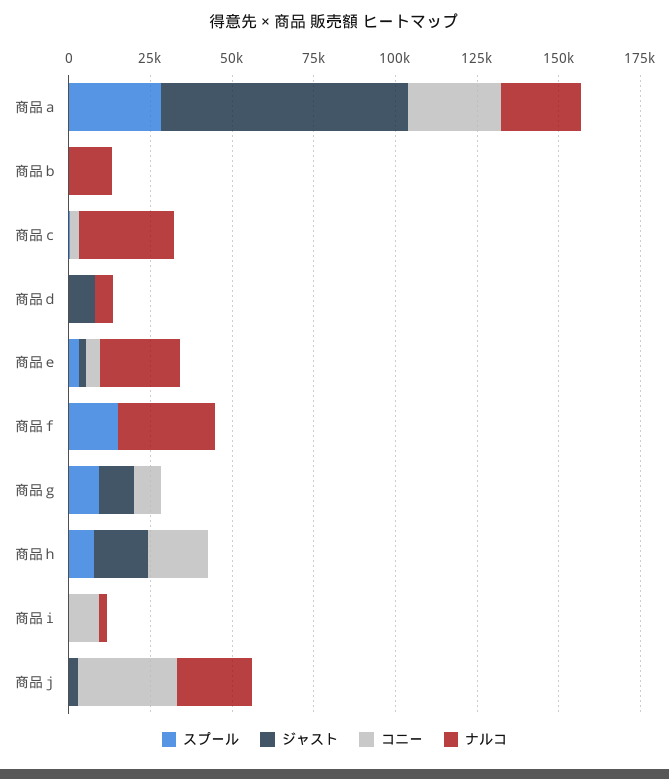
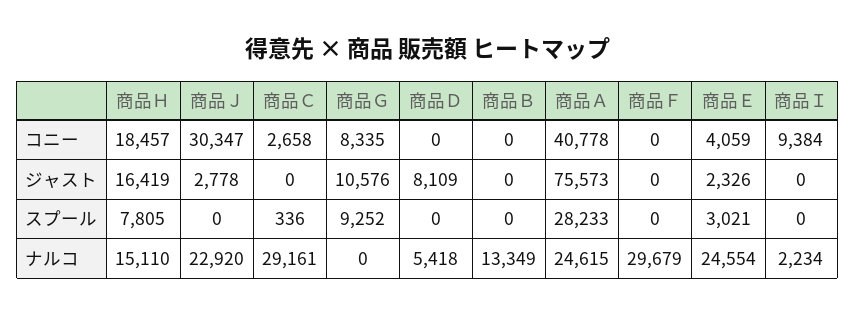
  {
    "スプール": {
      "商品ａ": 28233,
      "商品ｂ": 0,
      "商品ｃ": 336,
      "商品ｄ": 0,
      "商品ｅ": 3021,
-     "商品ｆ": 15000,
+     "商品ｆ": 0,
      "商品ｇ": 9252,
      "商品ｈ": 7805,
      "商品ｉ": 0,
      "商品ｊ": 0
    },
    "ジャスト": {
      "商品ａ": 75573,
      "商品ｂ": 0,
      "商品ｃ": 0,
      "商品ｄ": 8109,
      "商品ｅ": 2326,
      "商品ｆ": 0,
      "商品ｇ": 10576,
      "商品ｈ": 16419,
      "商品ｉ": 0,
      "商品ｊ": 2778
    },
    "コニー": {
-     "商品ａ": 30000,
+     "商品ａ": 40778,
      "商品ｂ": 0,
      "商品ｃ": 2658,
      "商品ｄ": 0,
      "商品ｅ": 4059,
      "商品ｆ": 0,
      "商品ｇ": 8335,
      "商品ｈ": 18457,
      "商品ｉ": 9384,
      "商品ｊ": 30347
    },
    "ナルコ": {
      "商品ａ": 24615,
      "商品ｂ": 13349,
      "商品ｃ": 29161,
      "商品ｄ": 5418,
      "商品ｅ": 24554,
      "商品ｆ": 29679,
      "商品ｇ": 0,
-     "商品ｈ": 0,
+     "商品ｈ": 15110,
      "商品ｉ": 2234,
      "商品ｊ": 22920
    }
  }

